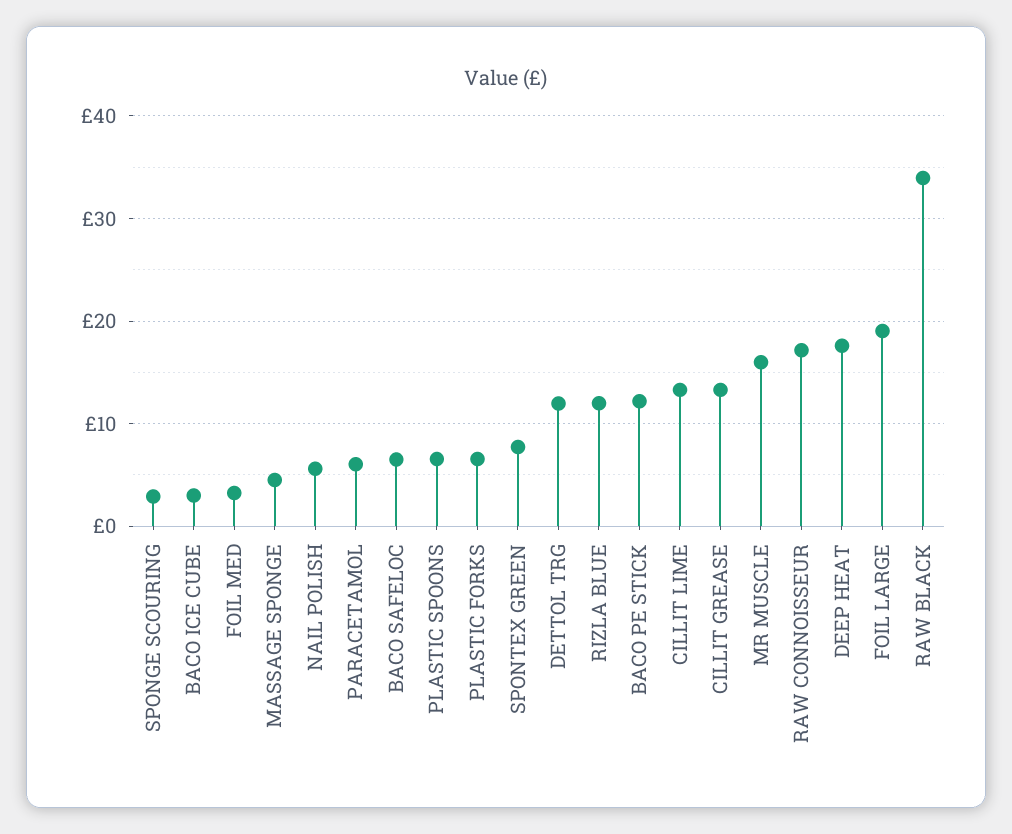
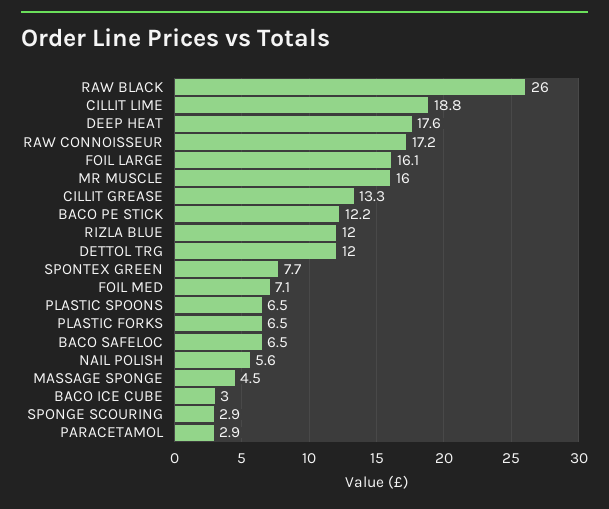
  {
    "SPONGE SCOURING": 2.9,
    "BACO ICE CUBE": 3,
-   "FOIL MED": 3,
+   "FOIL MED": 7.1,
    "MASSAGE SPONGE": 4.5,
    "NAIL POLISH": 5.6,
-   "PARACETAMOL": 6,
+   "PARACETAMOL": 2.9,
    "BACO SAFELOC": 6.5,
    "PLASTIC SPOONS": 6.5,
    "PLASTIC FORKS": 6.5,
    "SPONTEX GREEN": 7.7,
    "DETTOL TRG": 12,
    "RIZLA BLUE": 12,
    "BACO PE STICK": 12.2,
-   "CILLIT LIME": 13,
+   "CILLIT LIME": 18.8,
    "CILLIT GREASE": 13.3,
    "MR MUSCLE": 16,
    "RAW CONNOISSEUR": 17.2,
    "DEEP HEAT": 17.6,
-   "FOIL LARGE": 19,
+   "FOIL LARGE": 16.1,
-   "RAW BLACK": 34
+   "RAW BLACK": 26
  }

